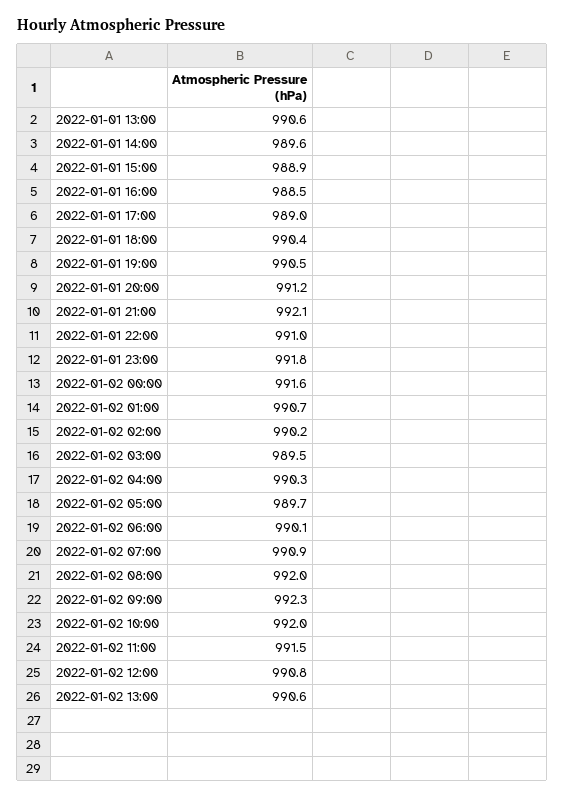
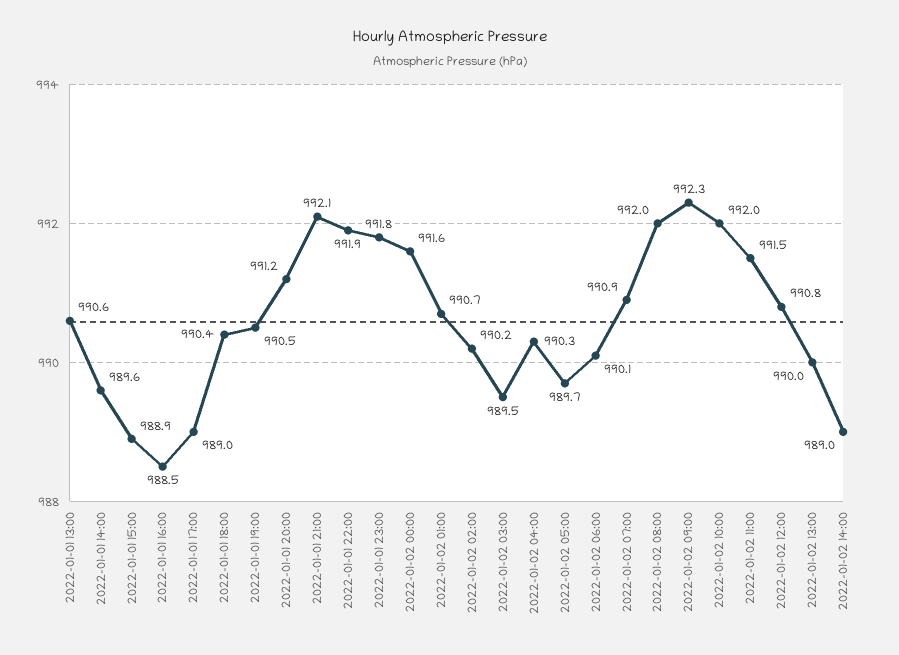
  {
    "2022-01-01 13:00": 990.6,
    "2022-01-01 14:00": 989.6,
    "2022-01-01 15:00": 988.9,
    "2022-01-01 16:00": 988.5,
    "2022-01-01 17:00": 989,
    "2022-01-01 18:00": 990.4,
    "2022-01-01 19:00": 990.5,
    "2022-01-01 20:00": 991.2,
    "2022-01-01 21:00": 992.1,
-   "2022-01-01 22:00": 991,
+   "2022-01-01 22:00": 991.9,
    "2022-01-01 23:00": 991.8,
    "2022-01-02 00:00": 991.6,
    "2022-01-02 01:00": 990.7,
    "2022-01-02 02:00": 990.2,
    "2022-01-02 03:00": 989.5,
    "2022-01-02 04:00": 990.3,
    "2022-01-02 05:00": 989.7,
    "2022-01-02 06:00": 990.1,
    "2022-01-02 07:00": 990.9,
    "2022-01-02 08:00": 992,
    "2022-01-02 09:00": 992.3,
    "2022-01-02 10:00": 992,
    "2022-01-02 11:00": 991.5,
    "2022-01-02 12:00": 990.8,
-   "2022-01-02 13:00": 990.6
+   "2022-01-02 13:00": 990,
+   "2022-01-02 14:00": 989
  }

